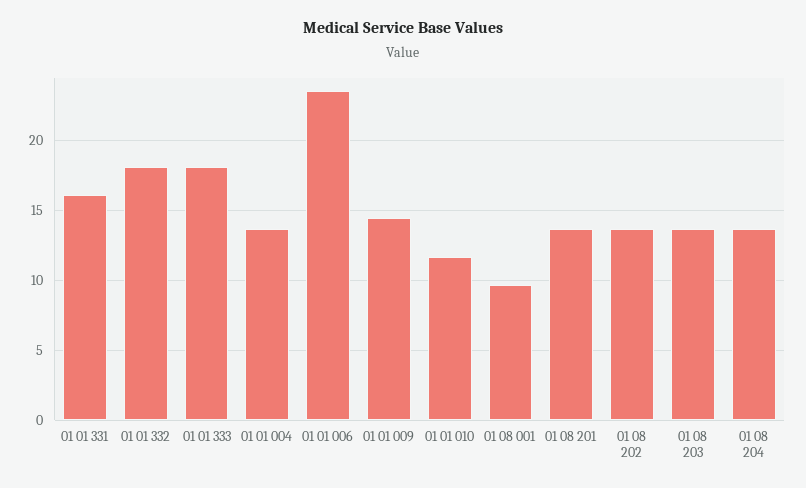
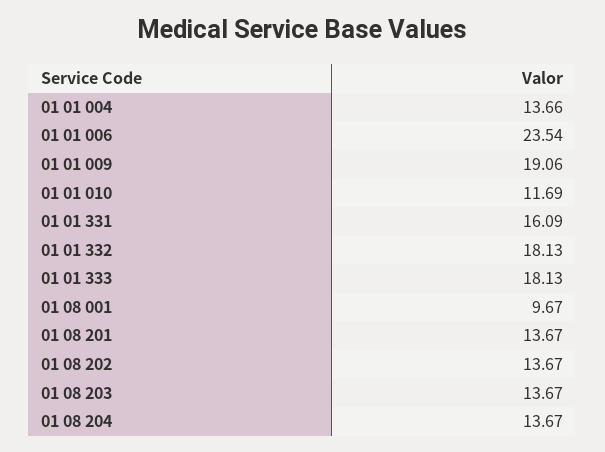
  {
    "01 01 331": 16.09,
    "01 01 332": 18.13,
    "01 01 333": 18.13,
    "01 01 004": 13.66,
    "01 01 006": 23.54,
-   "01 01 009": 14.5,
+   "01 01 009": 19.06,
    "01 01 010": 11.69,
    "01 08 001": 9.67,
    "01 08 201": 13.67,
    "01 08 202": 13.67,
    "01 08 203": 13.67,
    "01 08 204": 13.67
  }

